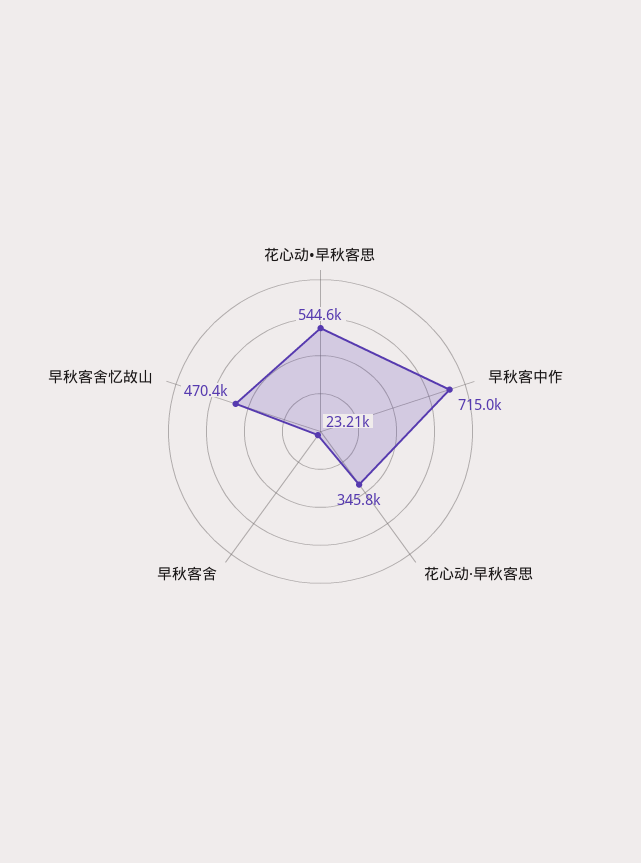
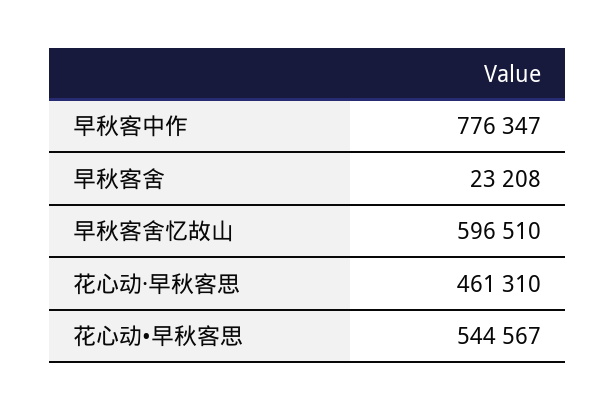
  {
    "花心动•早秋客思": 544567,
-   "早秋客中作": 715000,
+   "早秋客中作": 776347,
-   "花心动·早秋客思": 345800,
+   "花心动·早秋客思": 461310,
    "早秋客舍": 23208,
-   "早秋客舍忆故山": 470400
+   "早秋客舍忆故山": 596510
  }

